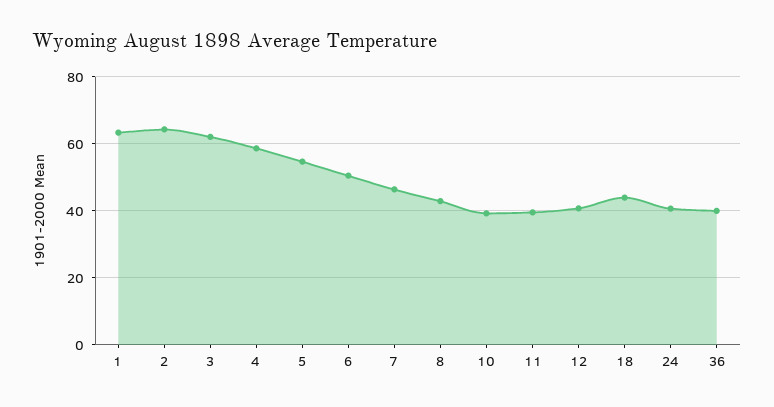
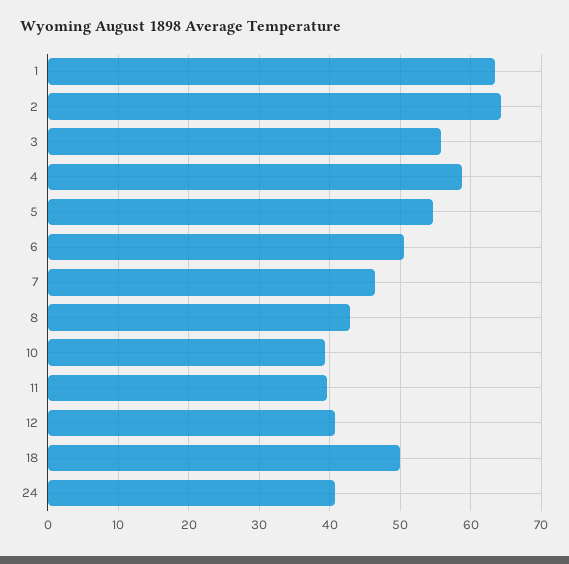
  {
    "1": 63,
    "2": 64,
-   "3": 62,
+   "3": 56,
    "4": 59,
    "5": 55,
    "6": 51,
    "7": 46,
    "8": 43,
    "10": 39,
    "11": 40,
    "12": 41,
-   "18": 44,
+   "18": 50,
-   "24": 41,
+   "24": 41
-   "36": 40
  }

